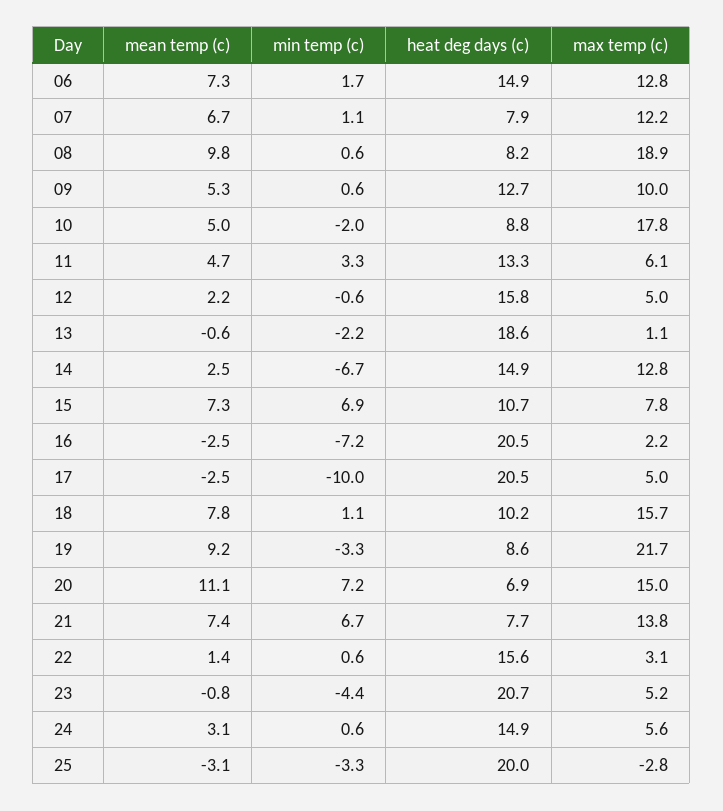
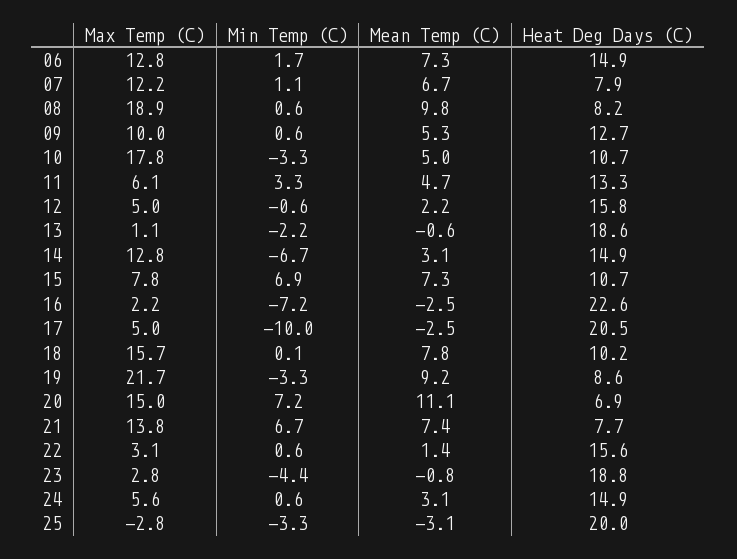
  {
    "mean temp (c)": {
      "06": 7.3,
      "07": 6.7,
      "08": 9.8,
      "09": 5.3,
      "10": 5,
      "11": 4.7,
      "12": 2.2,
      "13": -0.6,
-     "14": 2.5,
+     "14": 3.1,
      "15": 7.3,
      "16": -2.5,
      "17": -2.5,
      "18": 7.8,
      "19": 9.2,
      "20": 11.1,
      "21": 7.4,
      "22": 1.4,
      "23": -0.8,
      "24": 3.1,
      "25": -3.1
    },
    "min temp (c)": {
      "06": 1.7,
      "07": 1.1,
      "08": 0.6,
      "09": 0.6,
-     "10": -2,
+     "10": -3.3,
      "11": 3.3,
      "12": -0.6,
      "13": -2.2,
      "14": -6.7,
      "15": 6.9,
      "16": -7.2,
      "17": -10,
-     "18": 1.1,
+     "18": 0.1,
      "19": -3.3,
      "20": 7.2,
      "21": 6.7,
      "22": 0.6,
      "23": -4.4,
      "24": 0.6,
      "25": -3.3
    },
    "heat deg days (c)": {
      "06": 14.9,
      "07": 7.9,
      "08": 8.2,
      "09": 12.7,
-     "10": 8.8,
+     "10": 10.7,
      "11": 13.3,
      "12": 15.8,
      "13": 18.6,
      "14": 14.9,
      "15": 10.7,
-     "16": 20.5,
+     "16": 22.6,
      "17": 20.5,
      "18": 10.2,
      "19": 8.6,
      "20": 6.9,
      "21": 7.7,
      "22": 15.6,
-     "23": 20.7,
+     "23": 18.8,
      "24": 14.9,
      "25": 20
    },
    "max temp (c)": {
      "06": 12.8,
      "07": 12.2,
      "08": 18.9,
      "09": 10,
      "10": 17.8,
      "11": 6.1,
      "12": 5,
      "13": 1.1,
      "14": 12.8,
      "15": 7.8,
      "16": 2.2,
      "17": 5,
      "18": 15.7,
      "19": 21.7,
      "20": 15,
      "21": 13.8,
      "22": 3.1,
-     "23": 5.2,
+     "23": 2.8,
      "24": 5.6,
      "25": -2.8
    }
  }

